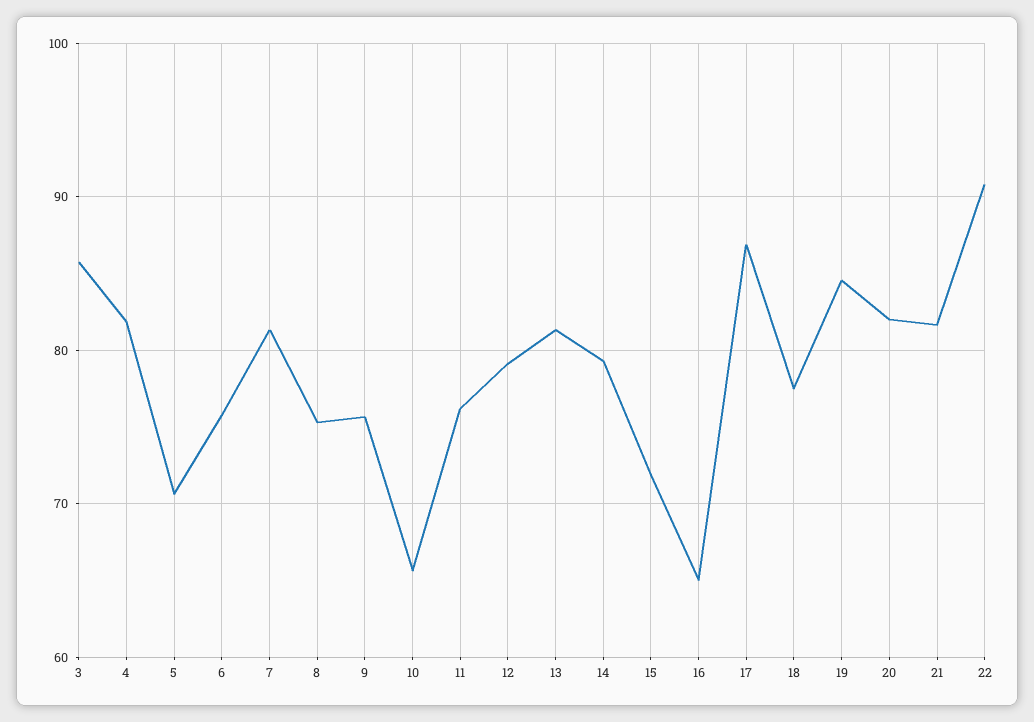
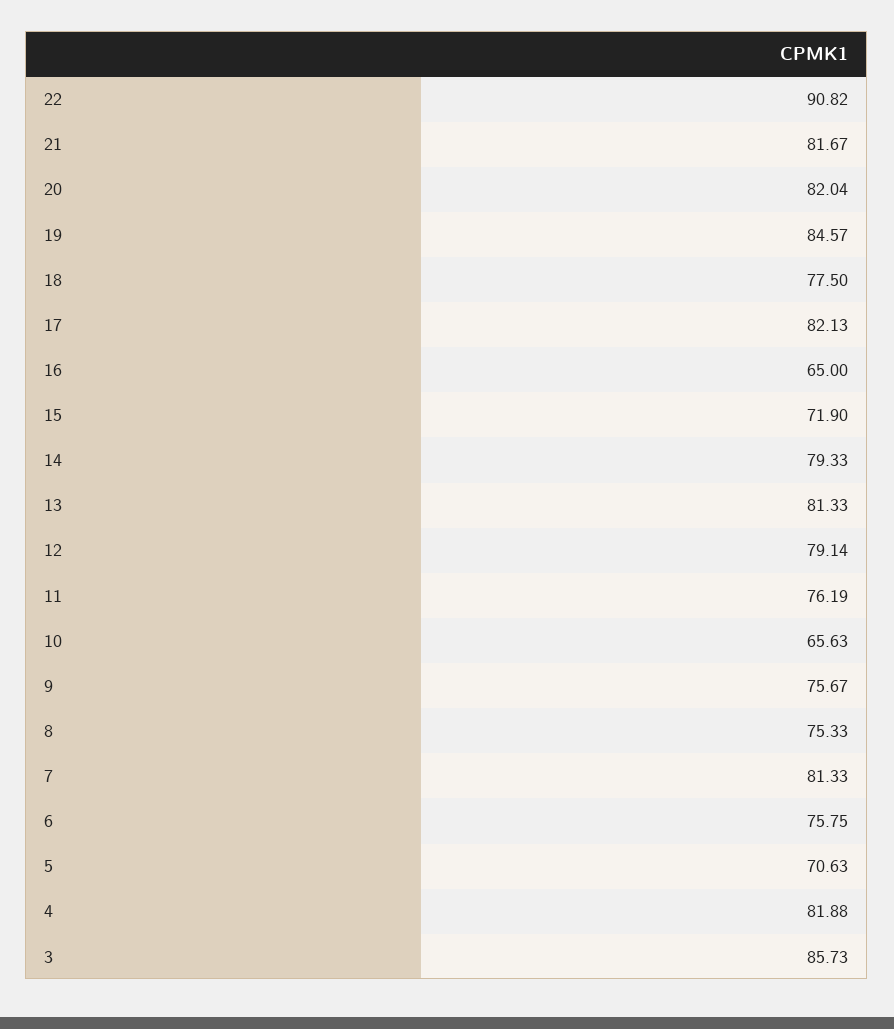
  {
    "3": 85.73,
    "4": 81.88,
    "5": 70.63,
    "6": 75.75,
    "7": 81.33,
    "8": 75.33,
    "9": 75.67,
    "10": 65.63,
    "11": 76.19,
    "12": 79.14,
    "13": 81.33,
    "14": 79.33,
    "15": 71.9,
    "16": 65,
-   "17": 87,
+   "17": 82.13,
    "18": 77.5,
    "19": 84.57,
    "20": 82.04,
    "21": 81.67,
    "22": 90.82
  }

